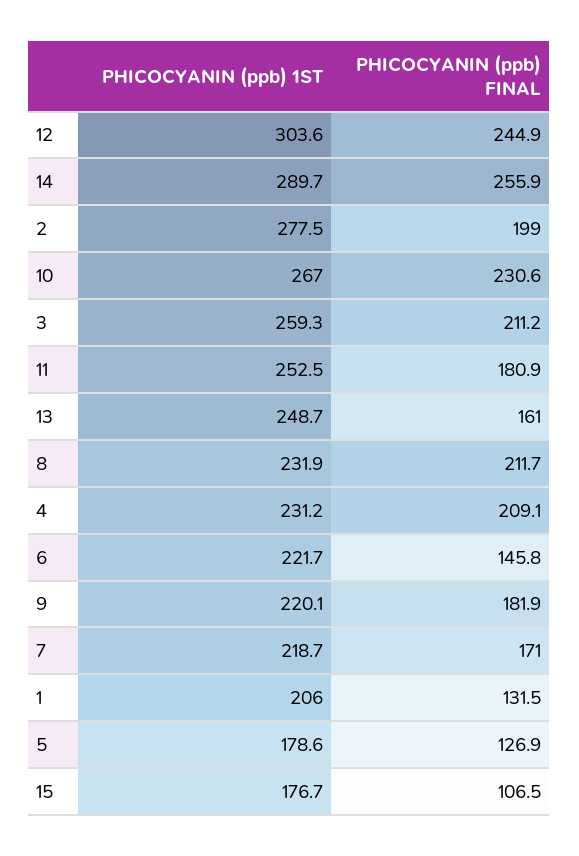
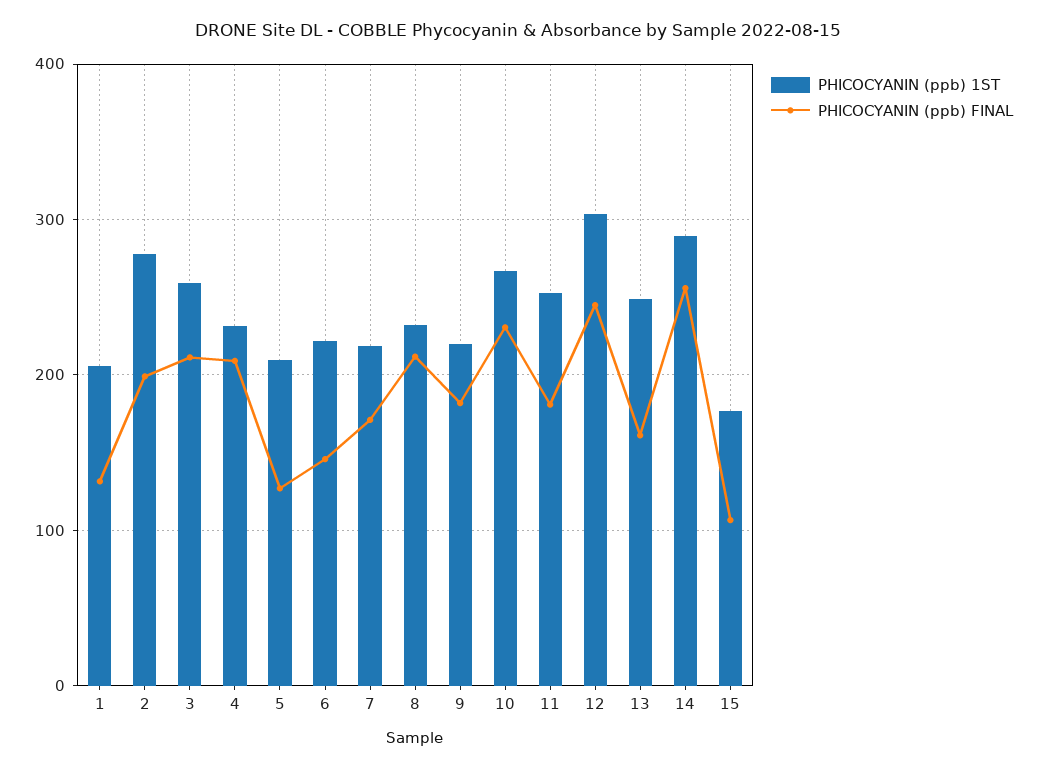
  {
    "PHICOCYANIN (ppb) 1ST": {
      "12": 303.6,
      "14": 289.7,
      "2": 277.5,
      "10": 267,
      "3": 259.3,
      "11": 252.5,
      "13": 248.7,
      "8": 231.9,
      "4": 231.2,
      "6": 221.7,
      "9": 220.1,
      "7": 218.7,
      "1": 206,
-     "5": 178.6,
+     "5": 210,
      "15": 176.7
    },
    "PHICOCYANIN (ppb) FINAL": {
      "12": 244.9,
      "14": 255.9,
      "2": 199,
      "10": 230.6,
      "3": 211.2,
      "11": 180.9,
      "13": 161,
      "8": 211.7,
      "4": 209.1,
      "6": 145.8,
      "9": 181.9,
      "7": 171,
      "1": 131.5,
      "5": 126.9,
      "15": 106.5
    }
  }

